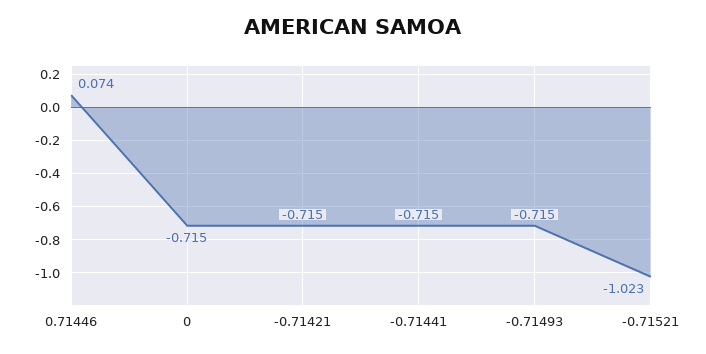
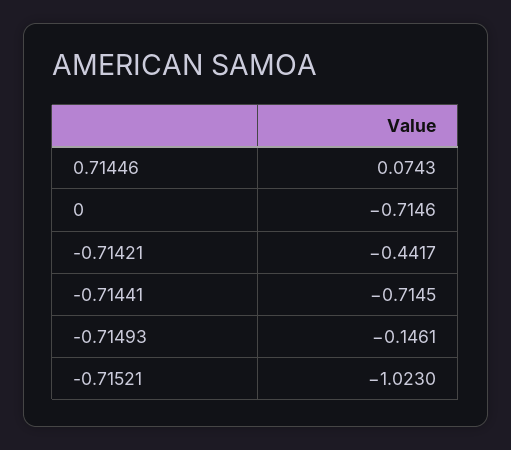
  {
    "0.71446": 0.0743,
    "0": -0.7146,
-   "-0.71421": -0.715,
+   "-0.71421": -0.4417,
    "-0.71441": -0.7145,
-   "-0.71493": -0.715,
+   "-0.71493": -0.1461,
    "-0.71521": -1.023
  }

